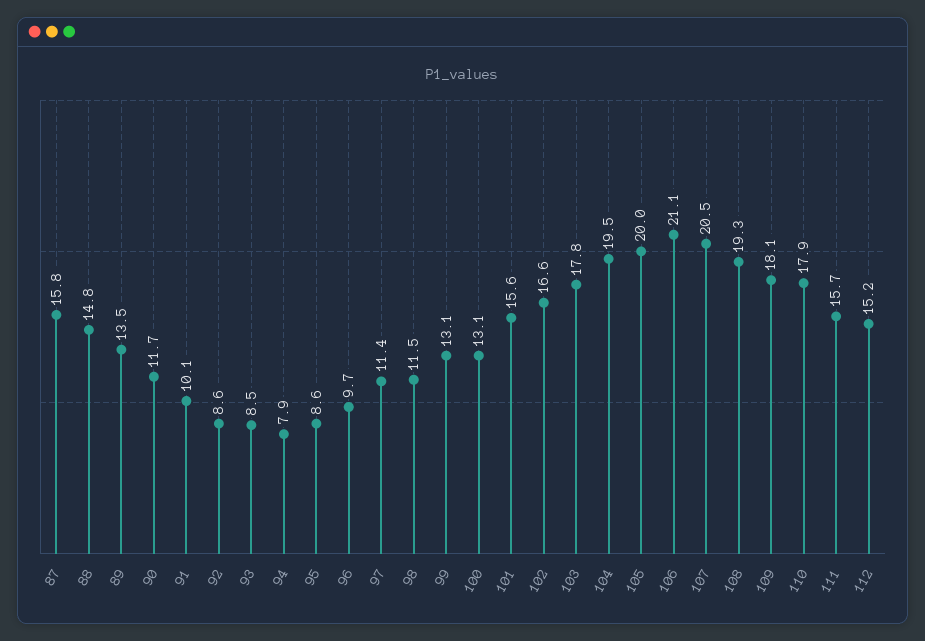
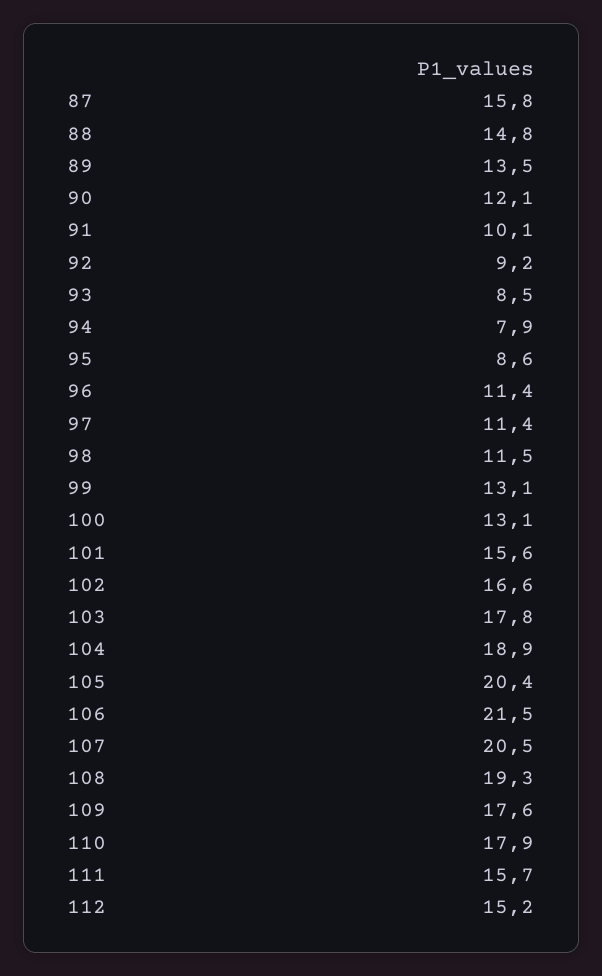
  {
    "87": 15.8,
    "88": 14.8,
    "89": 13.5,
-   "90": 11.7,
+   "90": 12.1,
    "91": 10.1,
-   "92": 8.6,
+   "92": 9.2,
    "93": 8.5,
    "94": 7.9,
    "95": 8.6,
-   "96": 9.7,
+   "96": 11.4,
    "97": 11.4,
    "98": 11.5,
    "99": 13.1,
    "100": 13.1,
    "101": 15.6,
    "102": 16.6,
    "103": 17.8,
-   "104": 19.5,
+   "104": 18.9,
-   "105": 20,
+   "105": 20.4,
-   "106": 21.1,
+   "106": 21.5,
    "107": 20.5,
    "108": 19.3,
-   "109": 18.1,
+   "109": 17.6,
    "110": 17.9,
    "111": 15.7,
    "112": 15.2
  }

